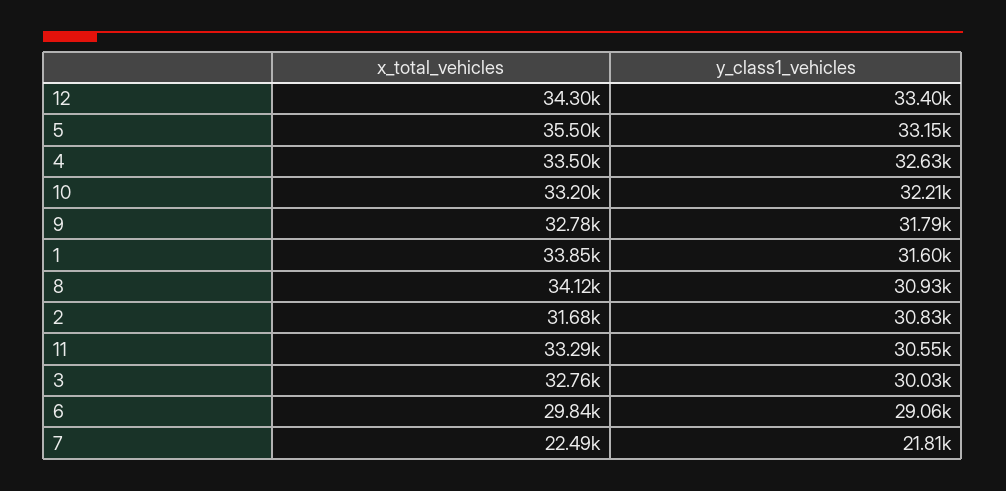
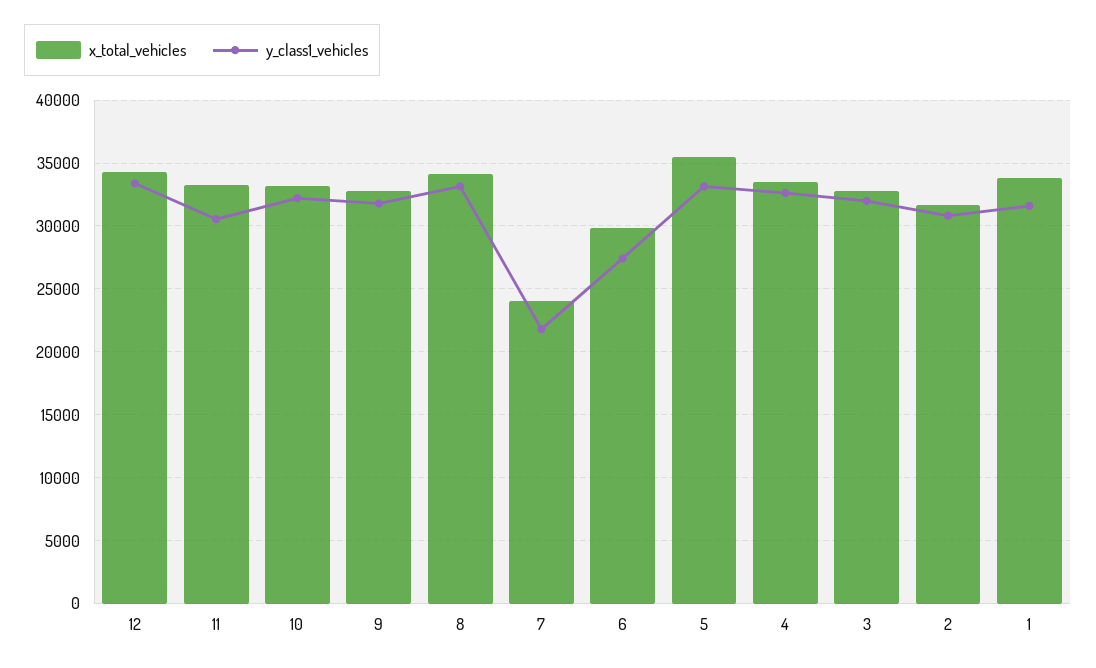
  {
    "x_total_vehicles": {
      "12": 34300,
      "5": 35500,
      "4": 33500,
      "10": 33200,
      "9": 32780,
      "1": 33850,
      "8": 34120,
      "2": 31680,
      "11": 33290,
      "3": 32760,
      "6": 29840,
-     "7": 22490
+     "7": 24000
    },
    "y_class1_vehicles": {
      "12": 33400,
      "5": 33150,
      "4": 32630,
      "10": 32210,
      "9": 31790,
      "1": 31600,
-     "8": 30930,
+     "8": 33000,
      "2": 30830,
      "11": 30550,
-     "3": 30030,
+     "3": 32000,
-     "6": 29060,
+     "6": 27500,
      "7": 21810
    }
  }

